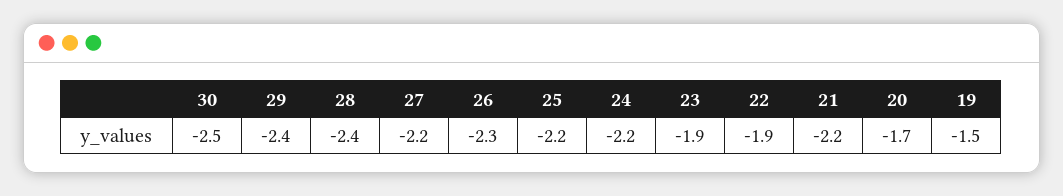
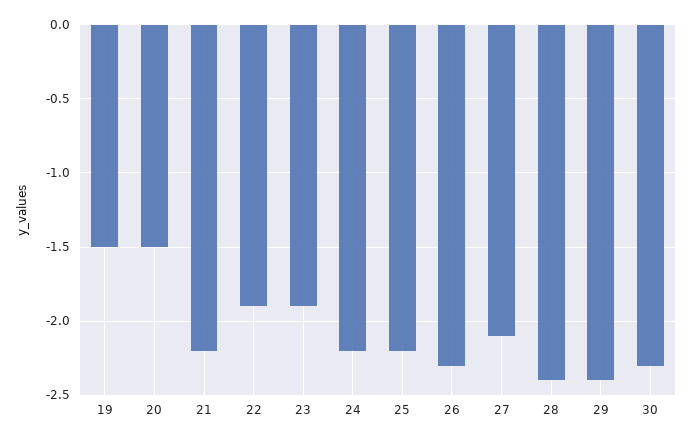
  {
-   "30": -2.5,
+   "30": -2.3,
    "29": -2.4,
    "28": -2.4,
-   "27": -2.2,
+   "27": -2.1,
    "26": -2.3,
    "25": -2.2,
    "24": -2.2,
    "23": -1.9,
    "22": -1.9,
    "21": -2.2,
-   "20": -1.7,
+   "20": -1.5,
    "19": -1.5
  }

